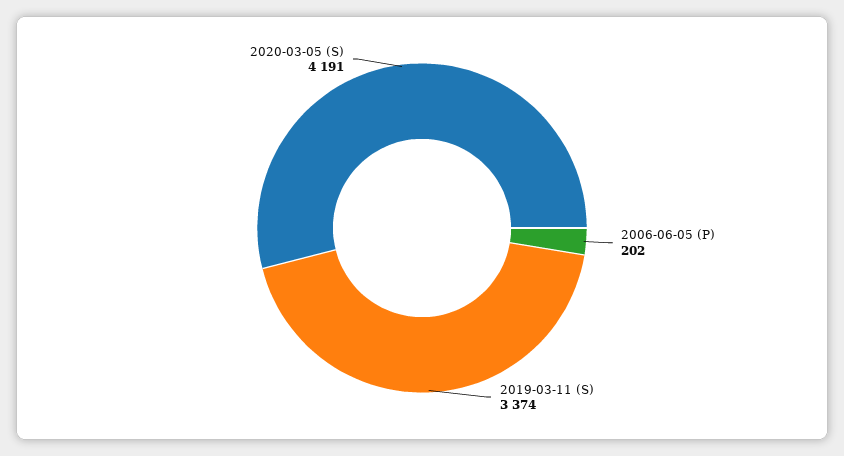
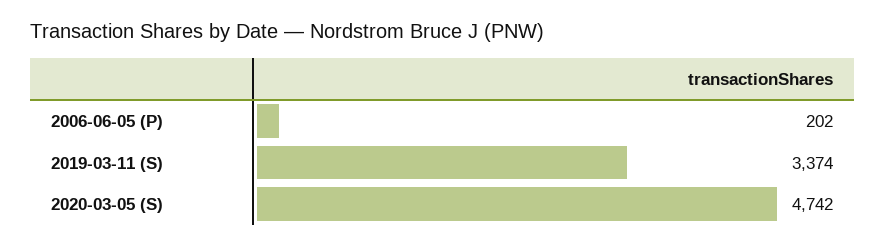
  {
    "2006-06-05 (P)": 202,
    "2019-03-11 (S)": 3374,
-   "2020-03-05 (S)": 4191
+   "2020-03-05 (S)": 4742
  }

